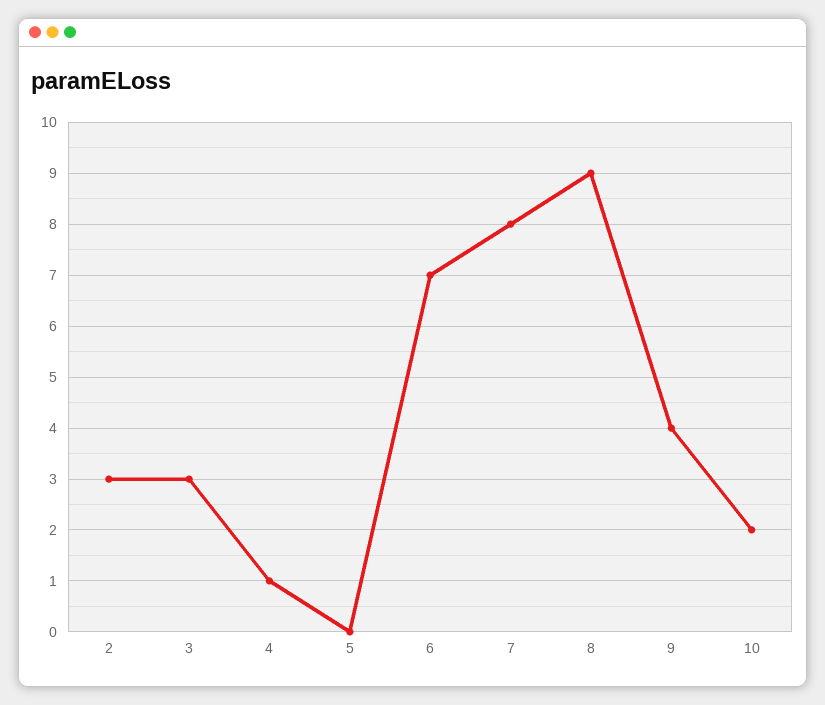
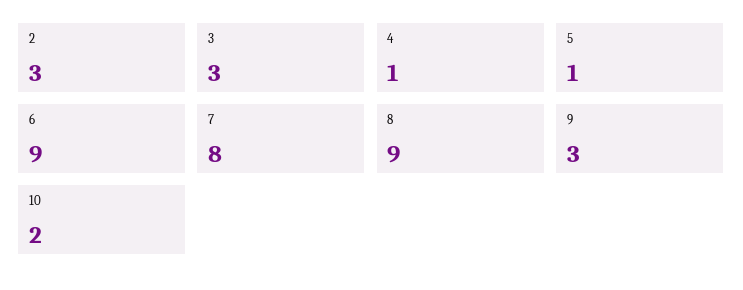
  {
    "2": 3,
    "3": 3,
    "4": 1,
-   "5": 0,
+   "5": 1,
-   "6": 7,
+   "6": 9,
    "7": 8,
    "8": 9,
-   "9": 4,
+   "9": 3,
    "10": 2
  }

